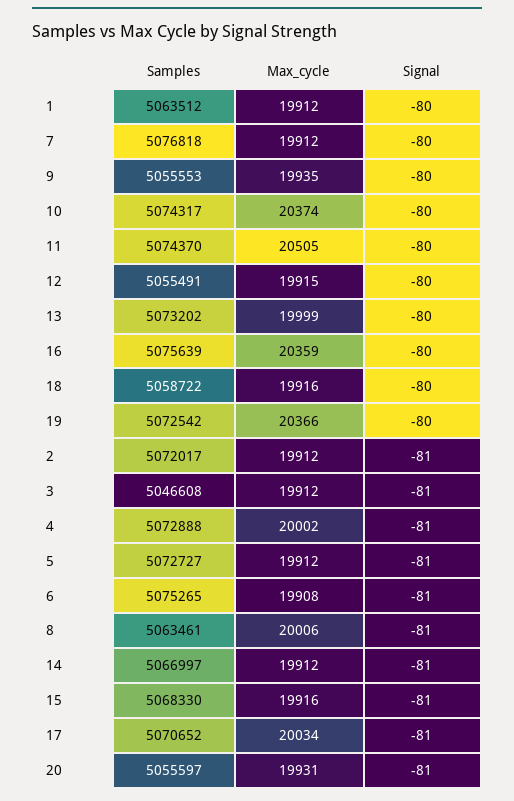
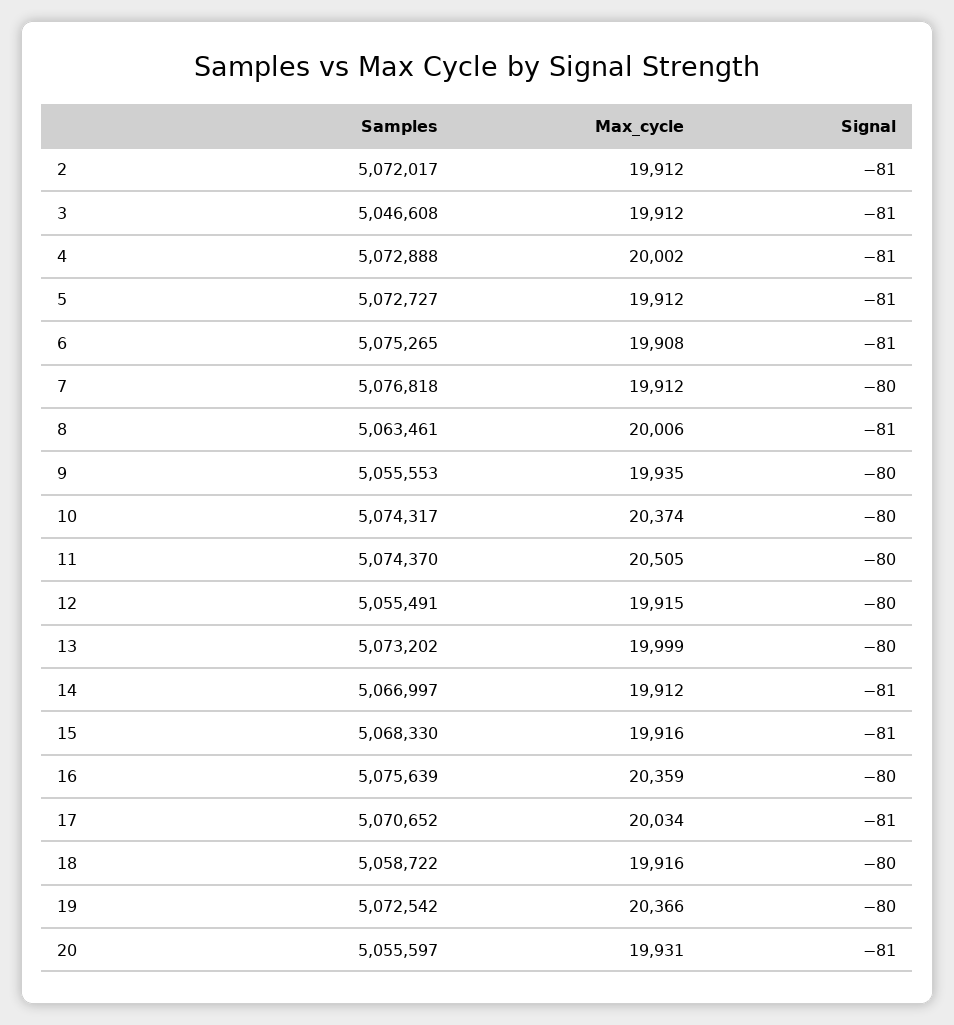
  {
    "Samples": {
-     "1": 5063512,
      "7": 5076818,
      "9": 5055553,
      "10": 5074317,
      "11": 5074370,
      "12": 5055491,
      "13": 5073202,
      "16": 5075639,
      "18": 5058722,
      "19": 5072542,
      "2": 5072017,
      "3": 5046608,
      "4": 5072888,
      "5": 5072727,
      "6": 5075265,
      "8": 5063461,
      "14": 5066997,
      "15": 5068330,
      "17": 5070652,
      "20": 5055597
    },
    "Max_cycle": {
-     "1": 19912,
      "7": 19912,
      "9": 19935,
      "10": 20374,
      "11": 20505,
      "12": 19915,
      "13": 19999,
      "16": 20359,
      "18": 19916,
      "19": 20366,
      "2": 19912,
      "3": 19912,
      "4": 20002,
      "5": 19912,
      "6": 19908,
      "8": 20006,
      "14": 19912,
      "15": 19916,
      "17": 20034,
      "20": 19931
    },
    "Signal": {
-     "1": -80,
      "7": -80,
      "9": -80,
      "10": -80,
      "11": -80,
      "12": -80,
      "13": -80,
      "16": -80,
      "18": -80,
      "19": -80,
      "2": -81,
      "3": -81,
      "4": -81,
      "5": -81,
      "6": -81,
      "8": -81,
      "14": -81,
      "15": -81,
      "17": -81,
      "20": -81
    }
  }

